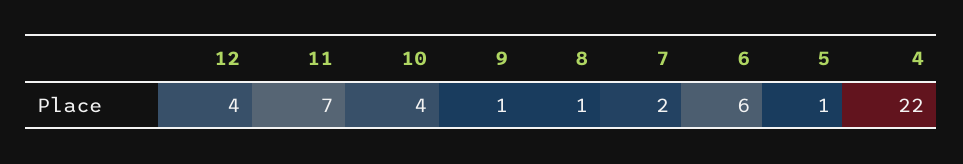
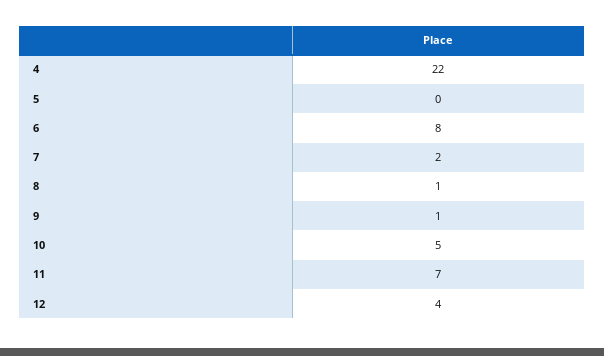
  {
    "12": 4,
    "11": 7,
-   "10": 4,
+   "10": 5,
    "9": 1,
    "8": 1,
    "7": 2,
-   "6": 6,
+   "6": 8,
-   "5": 1,
+   "5": 0,
    "4": 22
  }

